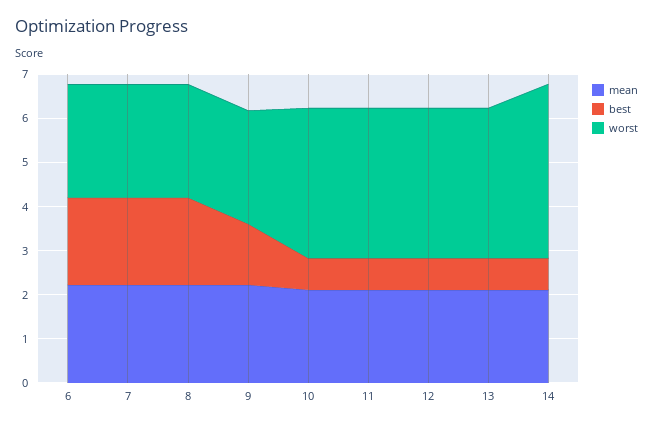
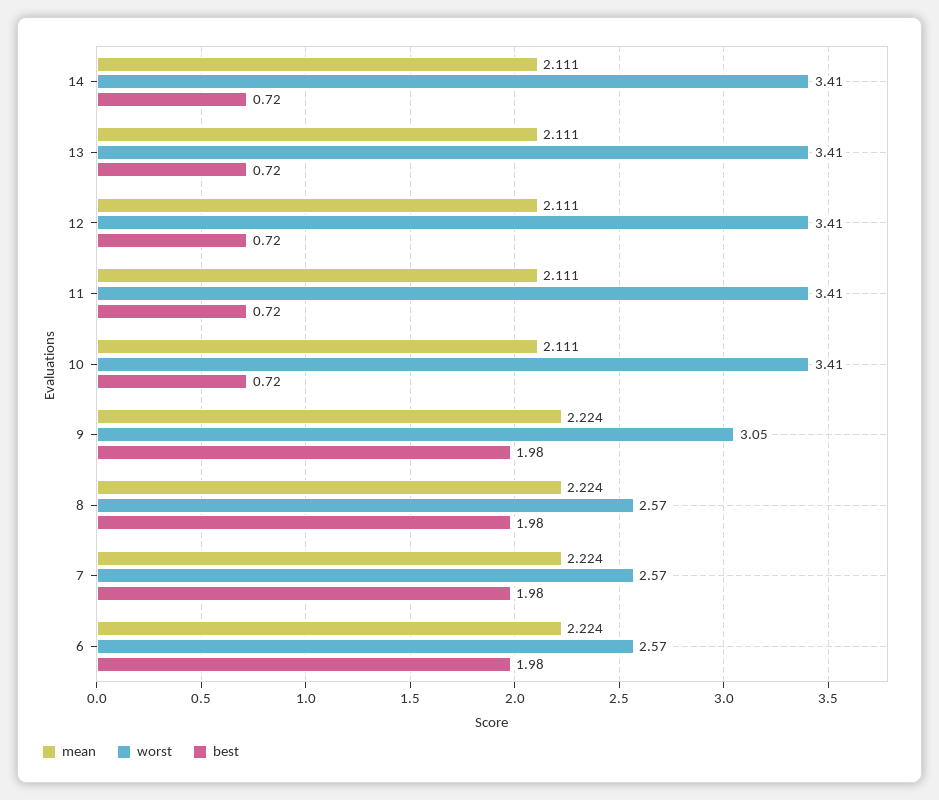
  {
    "mean": {
      "6": 2.224,
      "7": 2.224,
      "8": 2.224,
      "9": 2.224,
      "10": 2.111,
      "11": 2.111,
      "12": 2.111,
      "13": 2.111,
      "14": 2.111
    },
    "best": {
      "6": 1.98,
      "7": 1.98,
      "8": 1.98,
-     "9": 1.4,
+     "9": 1.98,
      "10": 0.72,
      "11": 0.72,
      "12": 0.72,
      "13": 0.72,
      "14": 0.72
    },
    "worst": {
      "6": 2.57,
      "7": 2.57,
      "8": 2.57,
-     "9": 2.6,
+     "9": 3.05,
      "10": 3.41,
      "11": 3.41,
      "12": 3.41,
      "13": 3.41,
-     "14": 4
+     "14": 3.41
    }
  }

